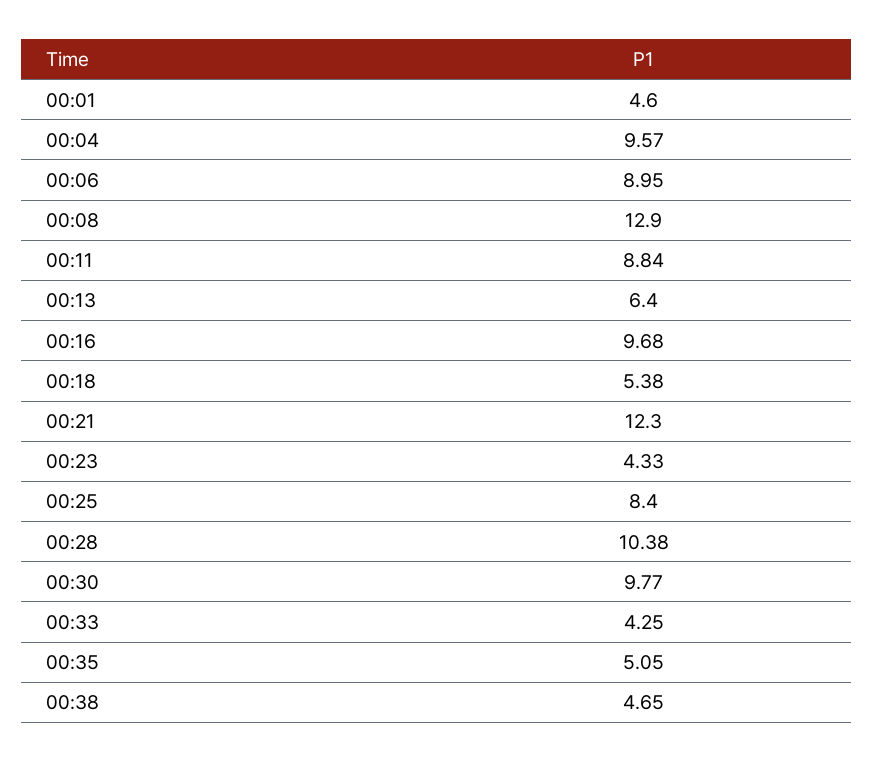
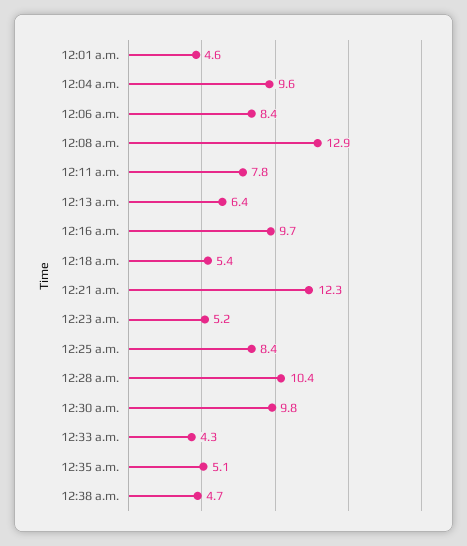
  {
    "00:01": 4.6,
    "00:04": 9.57,
-   "00:06": 8.95,
+   "00:06": 8.4,
    "00:08": 12.9,
-   "00:11": 8.84,
+   "00:11": 7.8,
    "00:13": 6.4,
    "00:16": 9.68,
    "00:18": 5.38,
    "00:21": 12.3,
-   "00:23": 4.33,
+   "00:23": 5.2,
    "00:25": 8.4,
    "00:28": 10.38,
    "00:30": 9.77,
    "00:33": 4.25,
    "00:35": 5.05,
    "00:38": 4.65
  }

